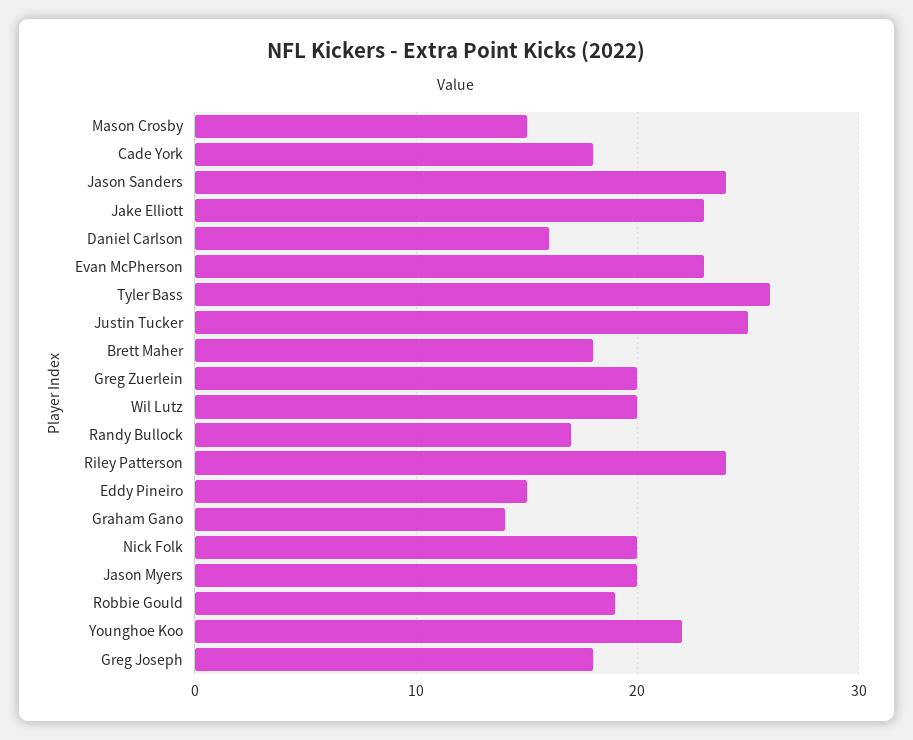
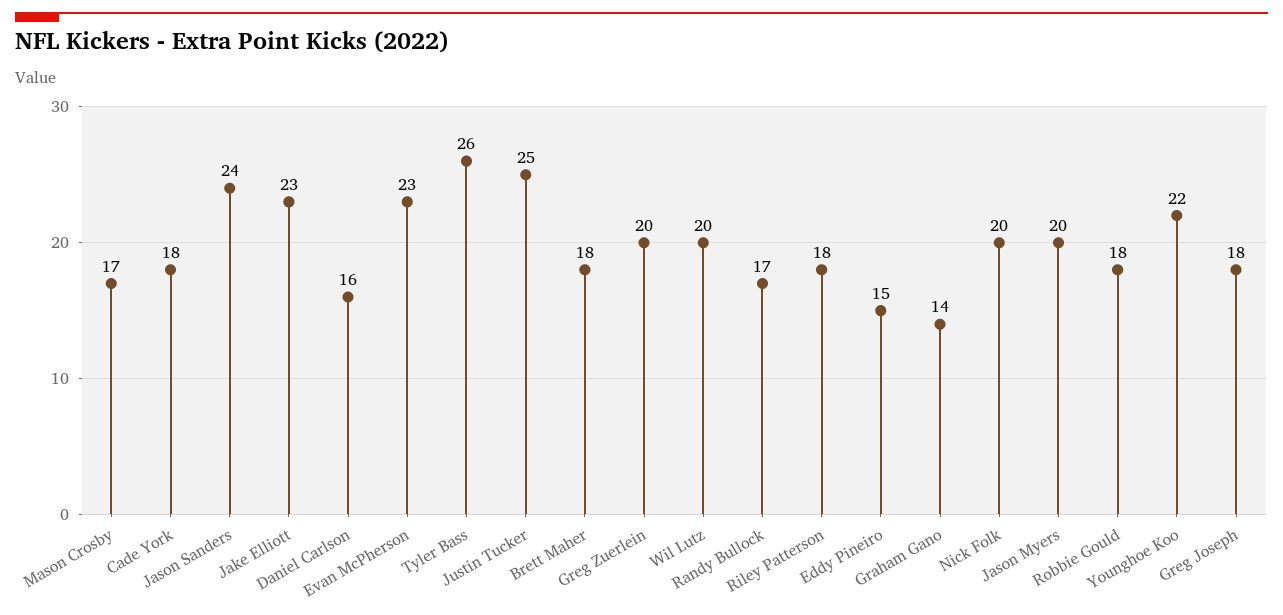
  {
-   "Mason Crosby": 15,
+   "Mason Crosby": 17,
    "Cade York": 18,
    "Jason Sanders": 24,
    "Jake Elliott": 23,
    "Daniel Carlson": 16,
    "Evan McPherson": 23,
    "Tyler Bass": 26,
    "Justin Tucker": 25,
    "Brett Maher": 18,
    "Greg Zuerlein": 20,
    "Wil Lutz": 20,
    "Randy Bullock": 17,
-   "Riley Patterson": 24,
+   "Riley Patterson": 18,
    "Eddy Pineiro": 15,
    "Graham Gano": 14,
    "Nick Folk": 20,
    "Jason Myers": 20,
-   "Robbie Gould": 19,
+   "Robbie Gould": 18,
    "Younghoe Koo": 22,
    "Greg Joseph": 18
  }

